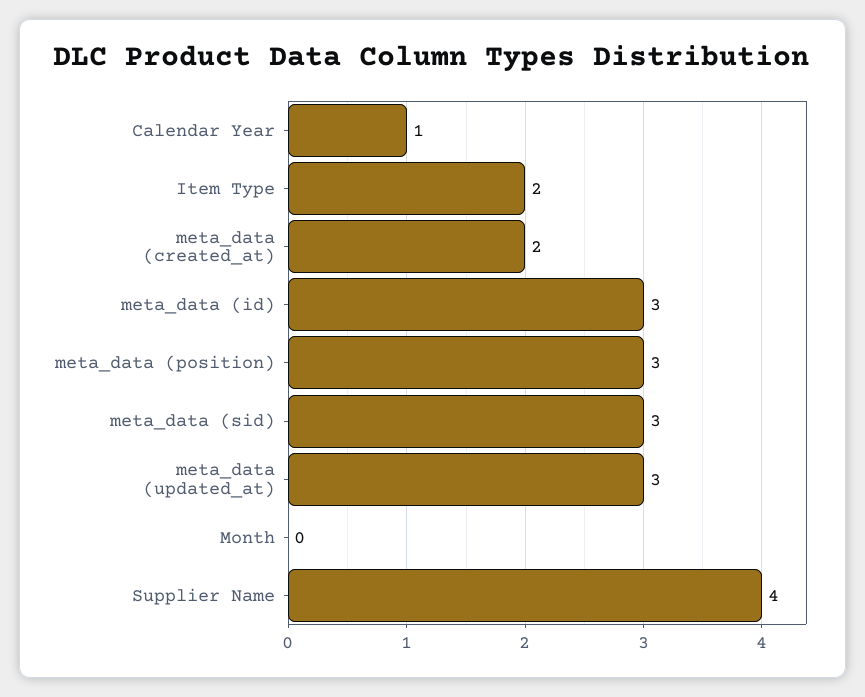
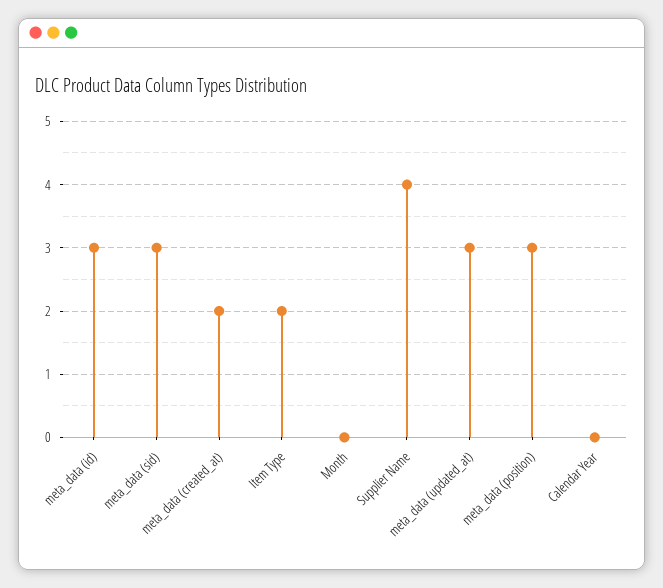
  {
-   "Calendar Year": 1,
+   "Calendar Year": 0,
    "Item Type": 2,
    "meta_data (created_at)": 2,
    "meta_data (id)": 3,
    "meta_data (position)": 3,
    "meta_data (sid)": 3,
    "meta_data (updated_at)": 3,
    "Month": 0,
    "Supplier Name": 4
  }

